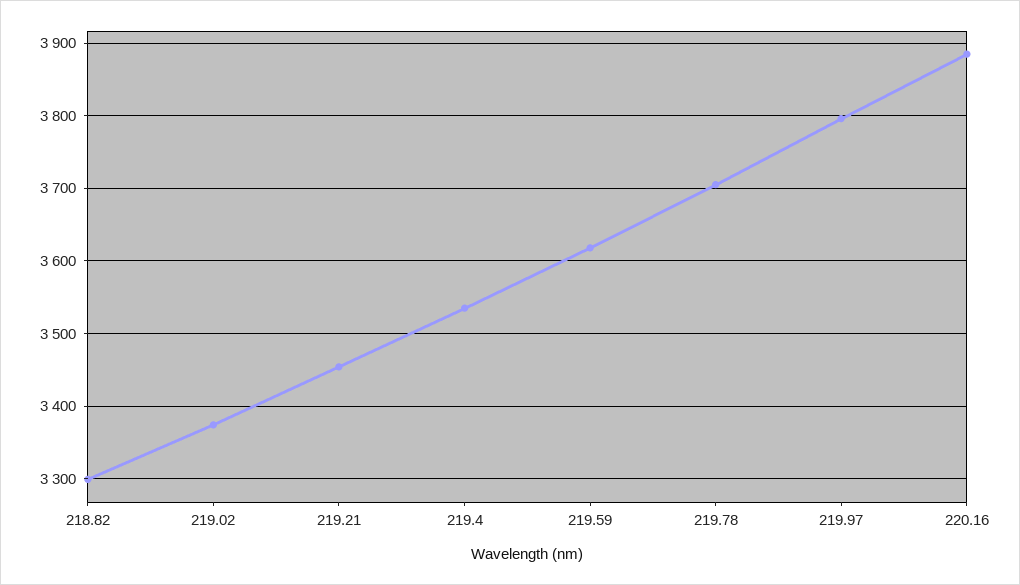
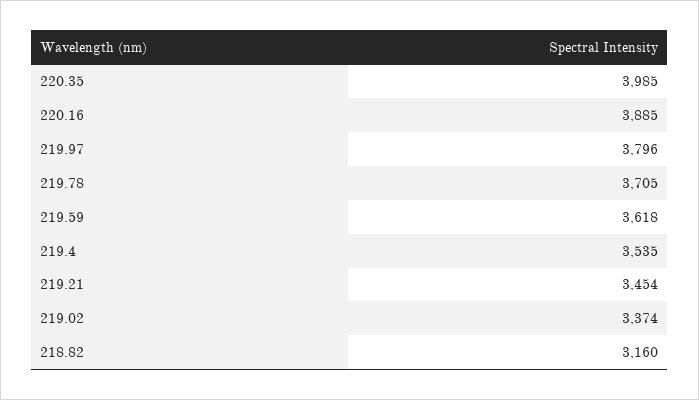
  {
-   "218.82": 3300,
+   "218.82": 3160,
    "219.02": 3374,
    "219.21": 3454,
    "219.4": 3535,
    "219.59": 3618,
    "219.78": 3705,
    "219.97": 3796,
-   "220.16": 3885
+   "220.16": 3885,
+   "220.35": 3985
  }

